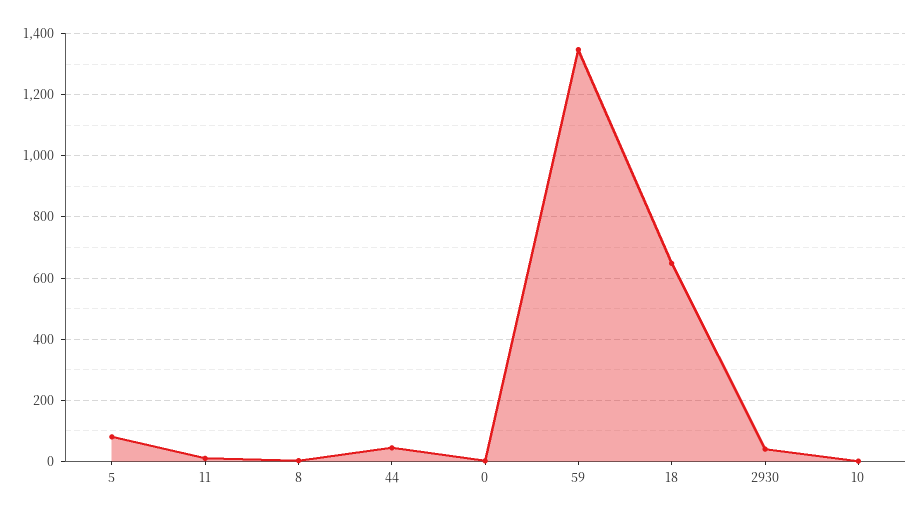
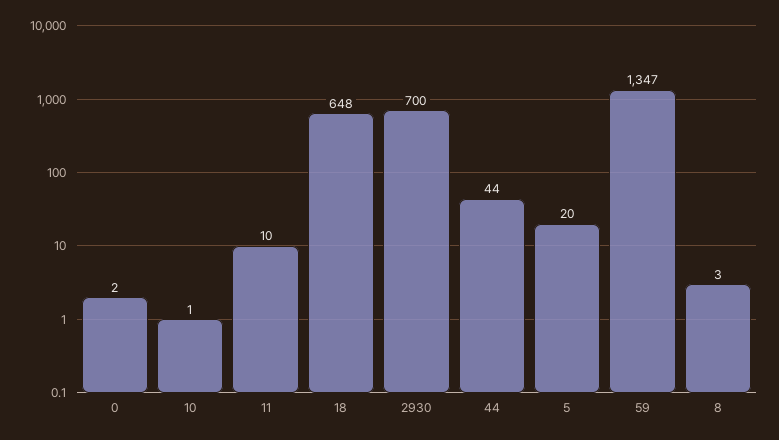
  {
-   "5": 80,
+   "5": 20,
    "11": 10,
    "8": 3,
    "44": 44,
    "0": 2,
    "59": 1347,
    "18": 648,
-   "2930": 40,
+   "2930": 700,
    "10": 1
  }

